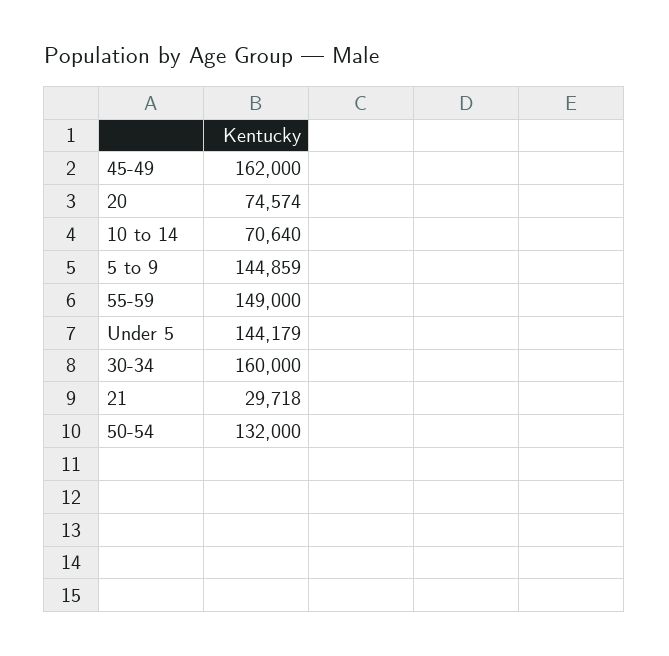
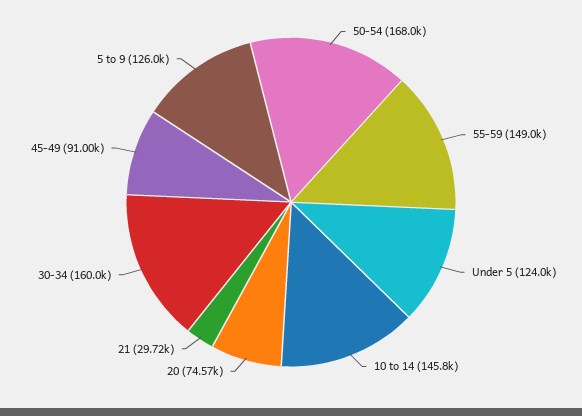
  {
-   "45-49": 162000,
+   "45-49": 91000,
    "20": 74574,
-   "10 to 14": 70640,
+   "10 to 14": 145800,
-   "5 to 9": 144859,
+   "5 to 9": 126000,
    "55-59": 149000,
-   "Under 5": 144179,
+   "Under 5": 124000,
    "30-34": 160000,
    "21": 29718,
-   "50-54": 132000
+   "50-54": 168000
  }

